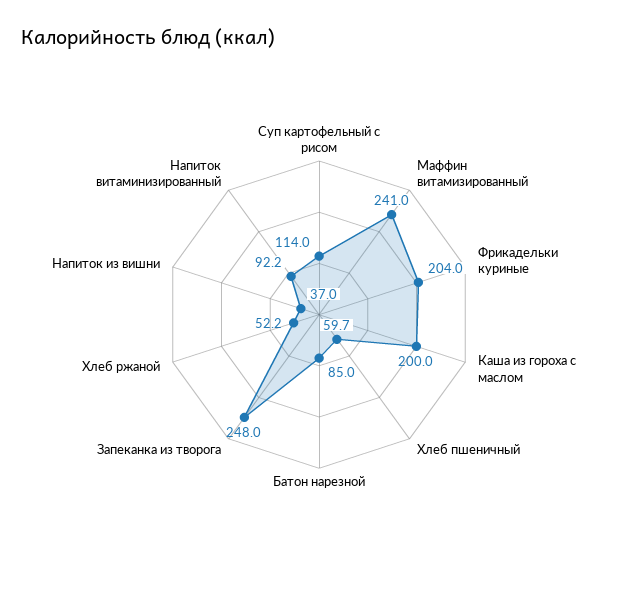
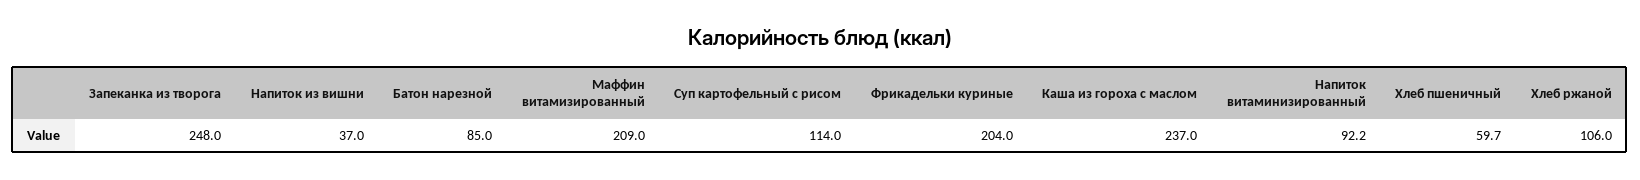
  {
    "Суп картофельный с рисом": 114,
-   "Маффин витамизированный": 241,
+   "Маффин витамизированный": 209,
    "Фрикадельки куриные": 204,
-   "Каша из гороха с маслом": 200,
+   "Каша из гороха с маслом": 237,
    "Хлеб пшеничный": 59.7,
    "Батон нарезной": 85,
    "Запеканка из творога": 248,
-   "Хлеб ржаной": 52.2,
+   "Хлеб ржаной": 106,
    "Напиток из вишни": 37,
    "Напиток витаминизированный": 92.2
  }

